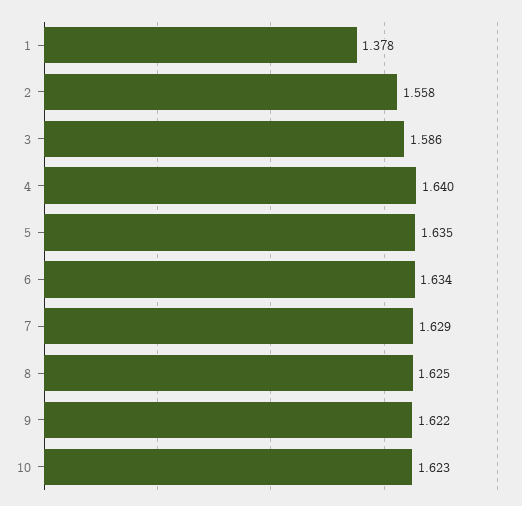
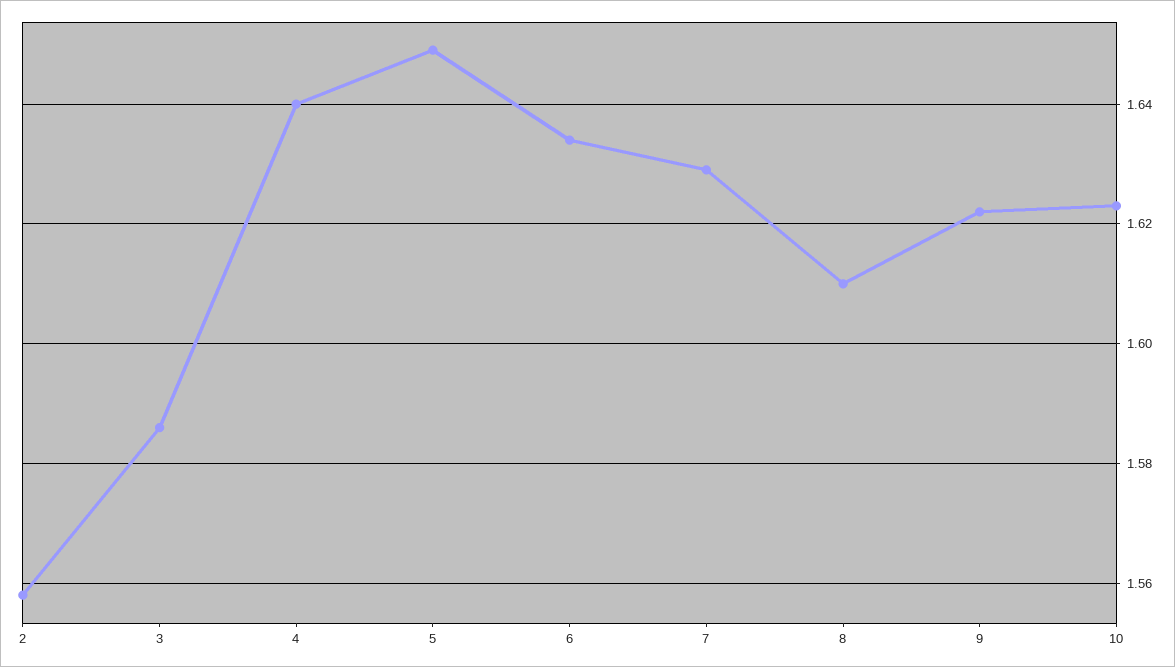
  {
-   "1": 1.378,
    "2": 1.558,
    "3": 1.586,
    "4": 1.64,
-   "5": 1.635,
+   "5": 1.65,
    "6": 1.634,
    "7": 1.629,
-   "8": 1.625,
+   "8": 1.61,
    "9": 1.622,
    "10": 1.623
  }

